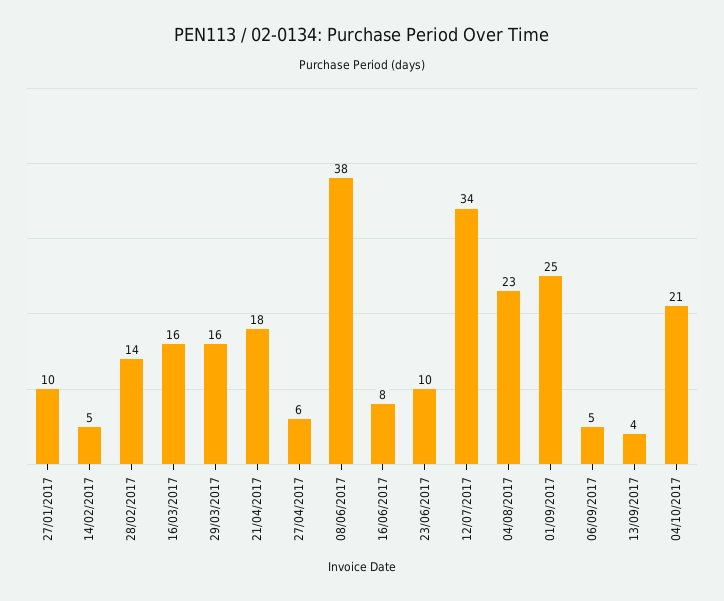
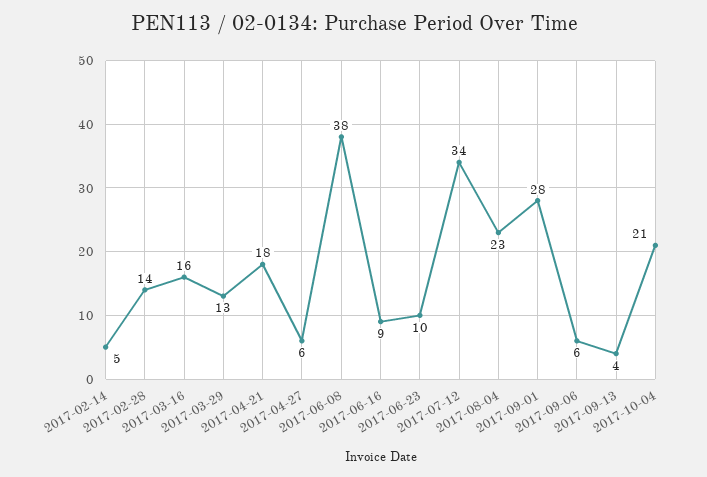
  {
-   "27/01/2017": 10,
    "14/02/2017": 5,
    "28/02/2017": 14,
    "16/03/2017": 16,
-   "29/03/2017": 16,
+   "29/03/2017": 13,
    "21/04/2017": 18,
    "27/04/2017": 6,
    "08/06/2017": 38,
-   "16/06/2017": 8,
+   "16/06/2017": 9,
    "23/06/2017": 10,
    "12/07/2017": 34,
    "04/08/2017": 23,
-   "01/09/2017": 25,
+   "01/09/2017": 28,
-   "06/09/2017": 5,
+   "06/09/2017": 6,
    "13/09/2017": 4,
    "04/10/2017": 21
  }

